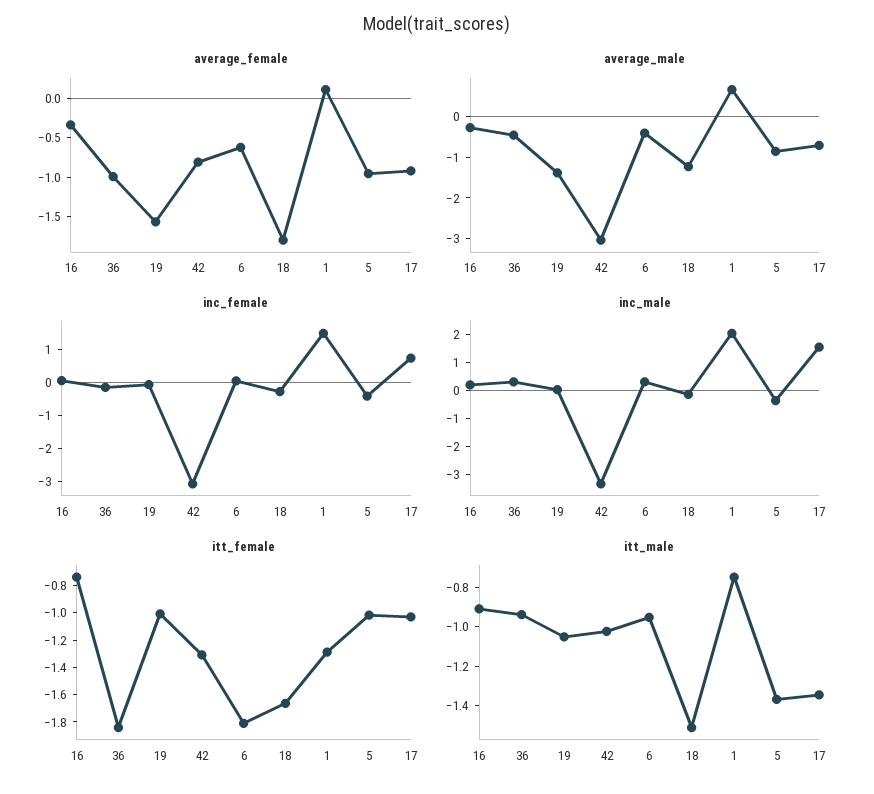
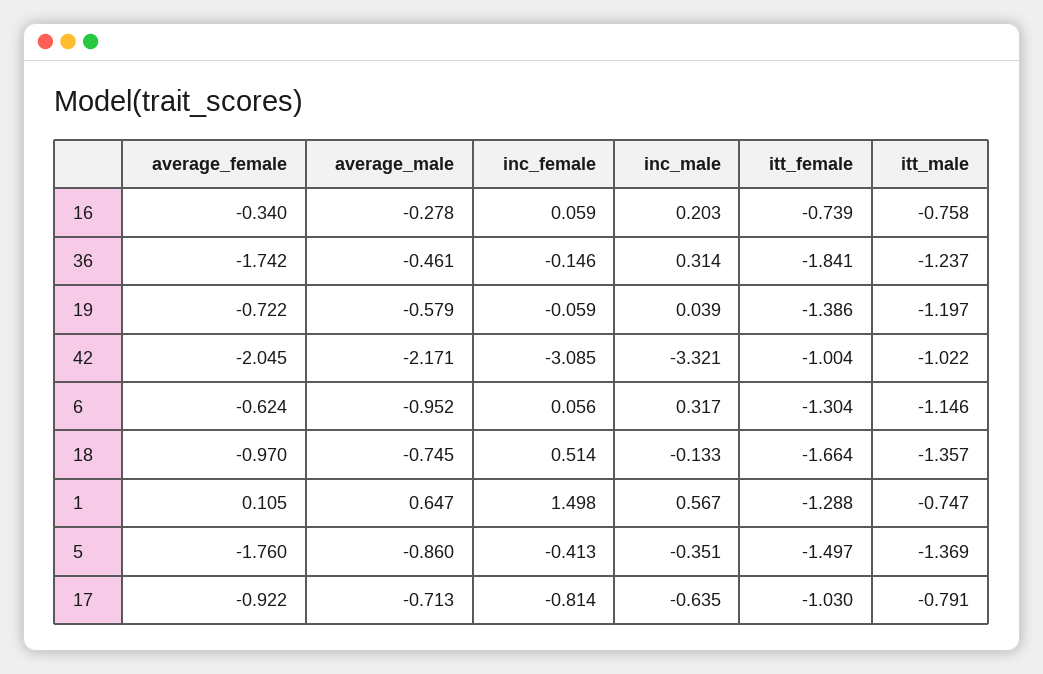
  {
    "average_female": {
      "16": -0.34,
-     "36": -1,
+     "36": -1.742,
-     "19": -1.5,
+     "19": -0.722,
-     "42": -0.75,
+     "42": -2.045,
      "6": -0.624,
-     "18": -1.75,
+     "18": -0.97,
      "1": 0.105,
-     "5": -1,
+     "5": -1.76,
      "17": -0.922
    },
    "average_male": {
      "16": -0.278,
      "36": -0.461,
-     "19": -1.4,
+     "19": -0.579,
-     "42": -3,
+     "42": -2.171,
-     "6": -0.4,
+     "6": -0.952,
-     "18": -1.2,
+     "18": -0.745,
      "1": 0.647,
      "5": -0.86,
      "17": -0.713
    },
    "inc_female": {
      "16": 0.059,
      "36": -0.146,
      "19": -0.059,
      "42": -3.085,
      "6": 0.056,
-     "18": -0.25,
+     "18": 0.514,
      "1": 1.498,
      "5": -0.413,
-     "17": 0.75
+     "17": -0.814
    },
    "inc_male": {
      "16": 0.203,
      "36": 0.314,
      "19": 0.039,
      "42": -3.321,
      "6": 0.317,
      "18": -0.133,
-     "1": 2,
+     "1": 0.567,
      "5": -0.351,
-     "17": 1.5
+     "17": -0.635
    },
    "itt_female": {
      "16": -0.739,
      "36": -1.841,
-     "19": -1,
+     "19": -1.386,
-     "42": -1.3,
+     "42": -1.004,
-     "6": -1.8,
+     "6": -1.304,
      "18": -1.664,
      "1": -1.288,
-     "5": -1,
+     "5": -1.497,
      "17": -1.03
    },
    "itt_male": {
-     "16": -0.9,
+     "16": -0.758,
-     "36": -0.95,
+     "36": -1.237,
-     "19": -1.05,
+     "19": -1.197,
      "42": -1.022,
-     "6": -0.95,
+     "6": -1.146,
-     "18": -1.5,
+     "18": -1.357,
      "1": -0.747,
      "5": -1.369,
-     "17": -1.35
+     "17": -0.791
    }
  }

